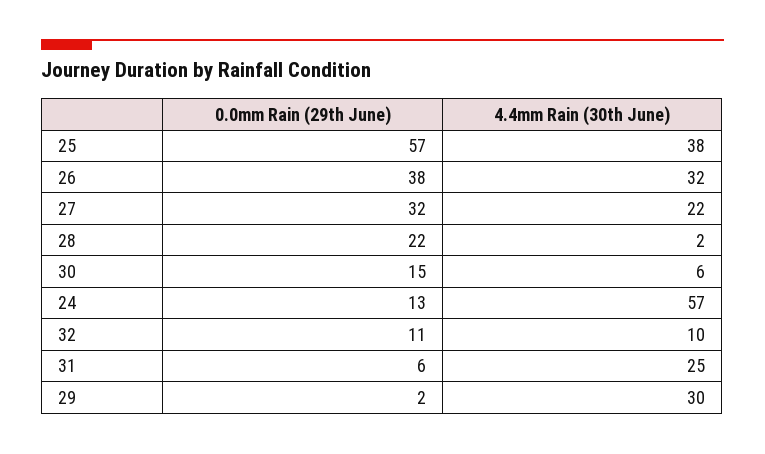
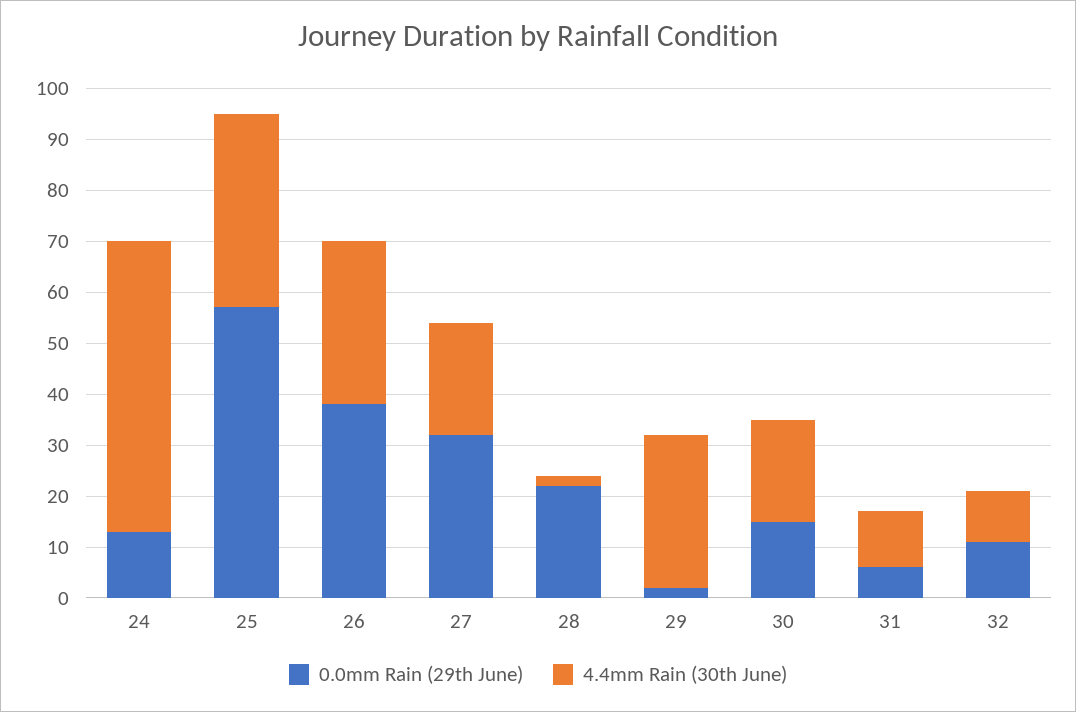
  {
    "0.0mm Rain (29th June)": {
      "25": 57,
      "26": 38,
      "27": 32,
      "28": 22,
      "30": 15,
      "24": 13,
      "32": 11,
      "31": 6,
      "29": 2
    },
    "4.4mm Rain (30th June)": {
      "25": 38,
      "26": 32,
      "27": 22,
      "28": 2,
-     "30": 6,
+     "30": 20,
      "24": 57,
      "32": 10,
-     "31": 25,
+     "31": 10,
      "29": 30
    }
  }

